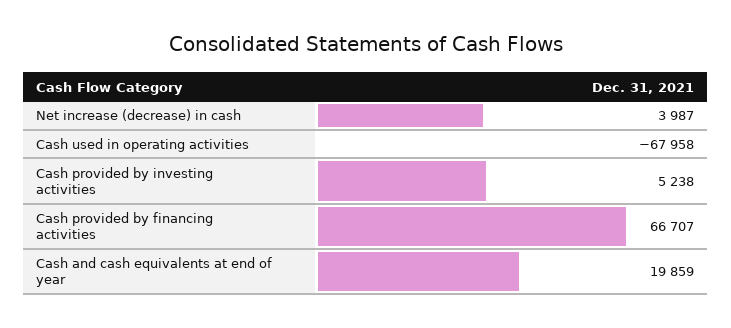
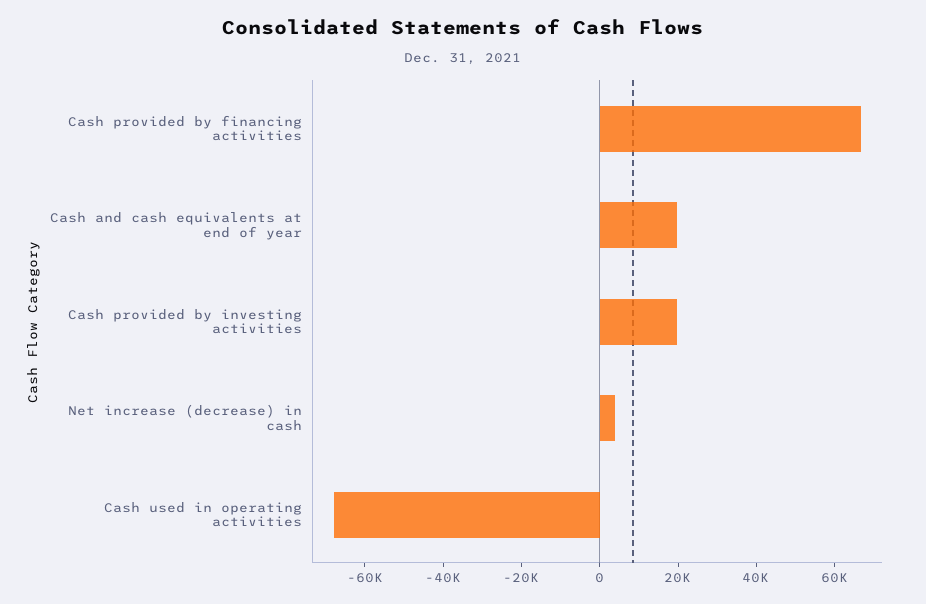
  {
    "Net increase (decrease) in cash": 3987,
    "Cash used in operating activities": -67958,
-   "Cash provided by investing activities": 5238,
+   "Cash provided by investing activities": 20000,
    "Cash provided by financing activities": 66707,
    "Cash and cash equivalents at end of year": 19859
  }

